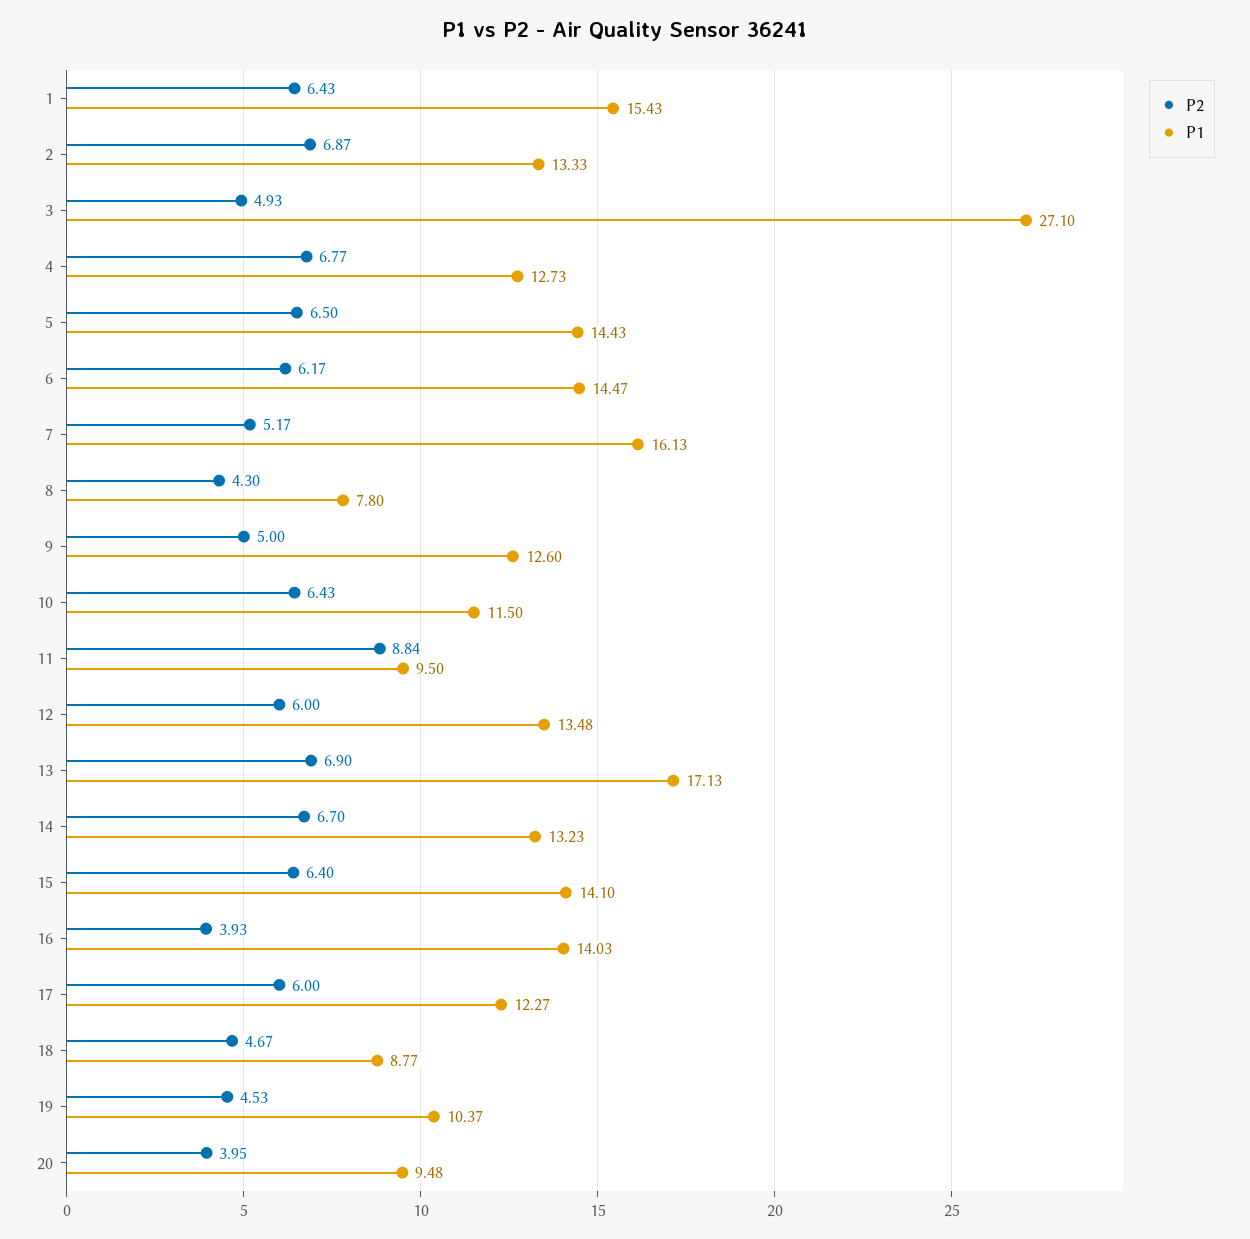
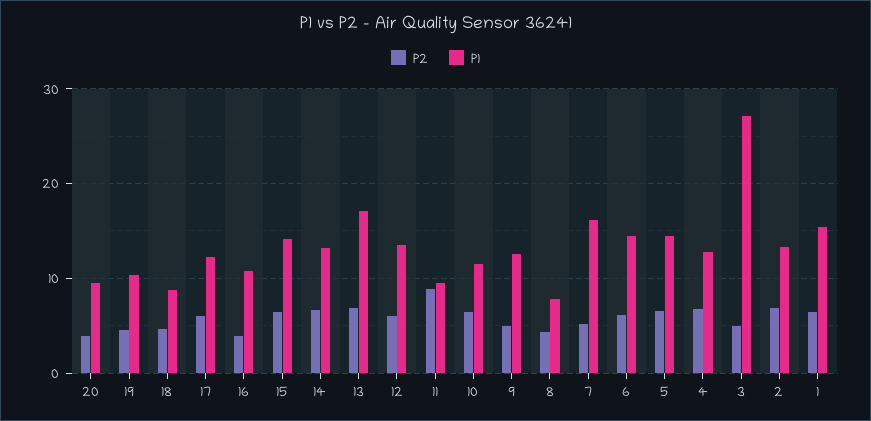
  {
    "P2": {
      "1": 6.43,
      "2": 6.87,
      "3": 4.93,
      "4": 6.77,
      "5": 6.5,
      "6": 6.17,
      "7": 5.17,
      "8": 4.3,
      "9": 5,
      "10": 6.43,
      "11": 8.84,
      "12": 6,
      "13": 6.9,
      "14": 6.7,
      "15": 6.4,
      "16": 3.93,
      "17": 6,
      "18": 4.67,
      "19": 4.53,
      "20": 3.95
    },
    "P1": {
      "1": 15.43,
      "2": 13.33,
      "3": 27.1,
      "4": 12.73,
      "5": 14.43,
      "6": 14.47,
      "7": 16.13,
      "8": 7.8,
      "9": 12.6,
      "10": 11.5,
      "11": 9.5,
      "12": 13.48,
      "13": 17.13,
      "14": 13.23,
      "15": 14.1,
-     "16": 14.03,
+     "16": 11,
      "17": 12.27,
      "18": 8.77,
      "19": 10.37,
      "20": 9.48
    }
  }

